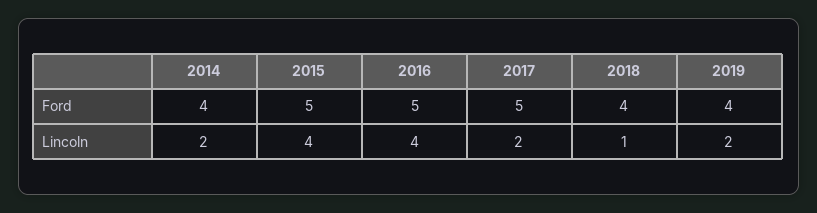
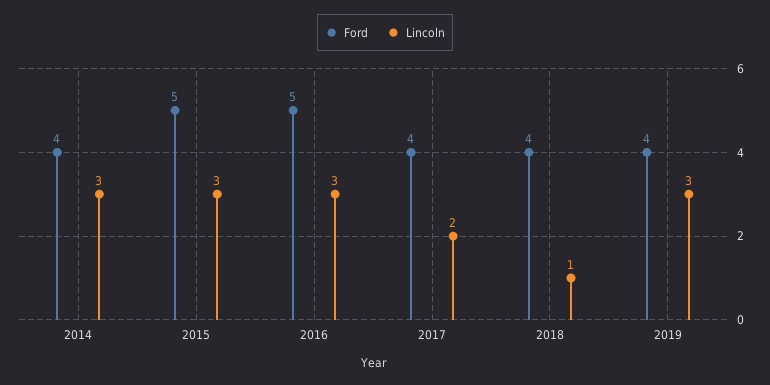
  {
    "Ford": {
      "2014": 4,
      "2015": 5,
      "2016": 5,
-     "2017": 5,
+     "2017": 4,
      "2018": 4,
      "2019": 4
    },
    "Lincoln": {
-     "2014": 2,
+     "2014": 3,
-     "2015": 4,
+     "2015": 3,
-     "2016": 4,
+     "2016": 3,
      "2017": 2,
      "2018": 1,
-     "2019": 2
+     "2019": 3
    }
  }

